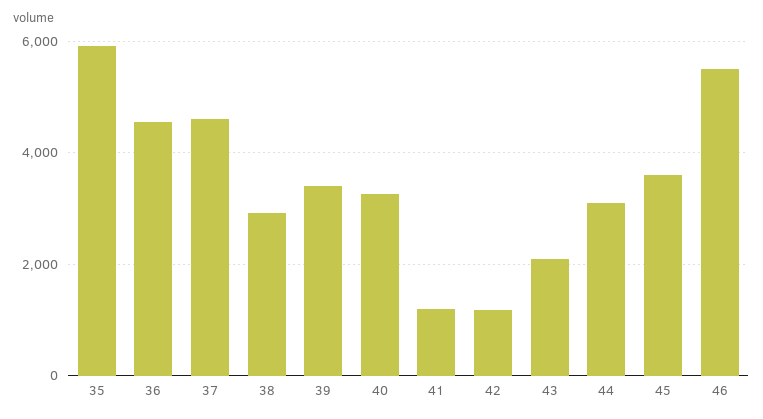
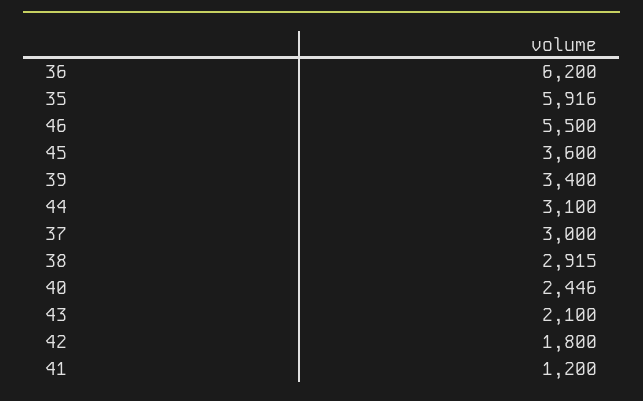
  {
    "35": 5916,
-   "36": 4600,
+   "36": 6200,
-   "37": 4600,
+   "37": 3000,
    "38": 2915,
    "39": 3400,
-   "40": 3200,
+   "40": 2446,
    "41": 1200,
-   "42": 1200,
+   "42": 1800,
    "43": 2100,
    "44": 3100,
    "45": 3600,
    "46": 5500
  }

